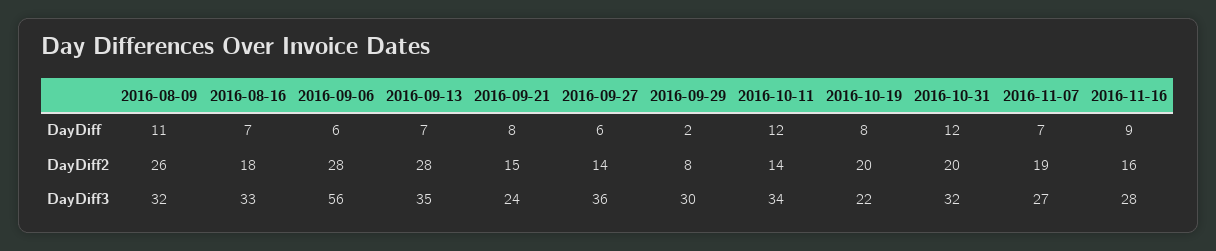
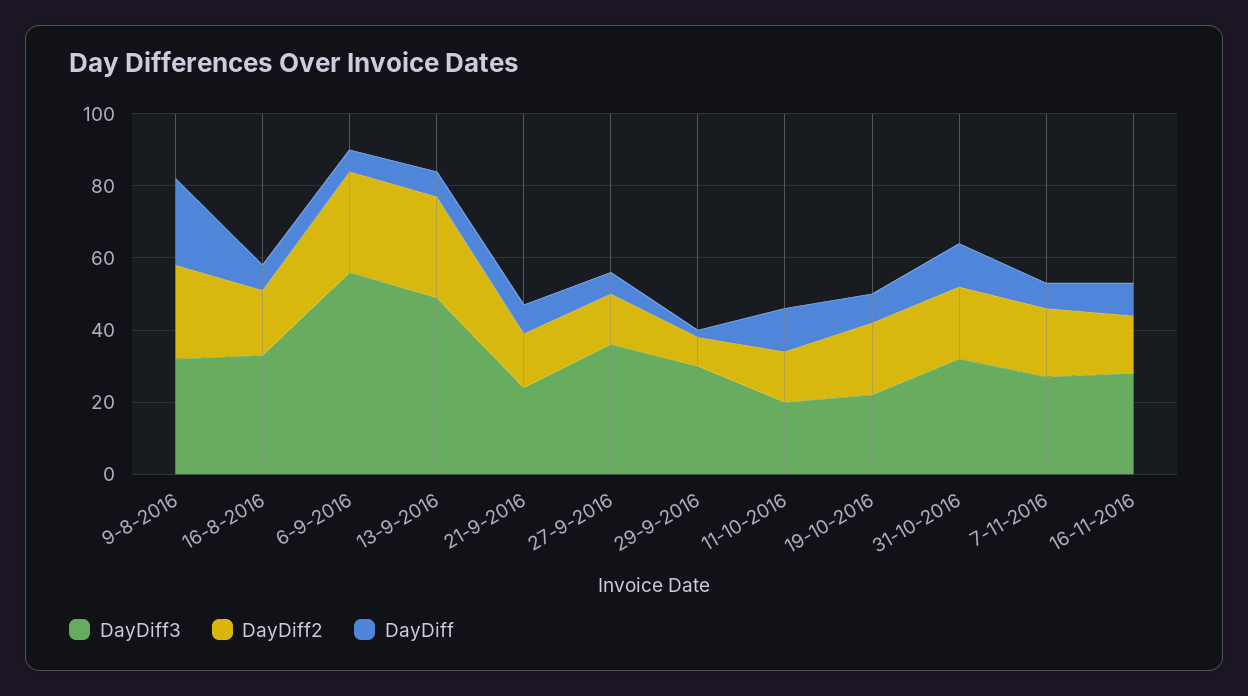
  {
    "DayDiff": {
-     "2016-08-09": 11,
+     "2016-08-09": 25,
      "2016-08-16": 7,
      "2016-09-06": 6,
      "2016-09-13": 7,
      "2016-09-21": 8,
      "2016-09-27": 6,
      "2016-09-29": 2,
      "2016-10-11": 12,
      "2016-10-19": 8,
      "2016-10-31": 12,
      "2016-11-07": 7,
      "2016-11-16": 9
    },
    "DayDiff2": {
      "2016-08-09": 26,
      "2016-08-16": 18,
      "2016-09-06": 28,
      "2016-09-13": 28,
      "2016-09-21": 15,
      "2016-09-27": 14,
      "2016-09-29": 8,
      "2016-10-11": 14,
      "2016-10-19": 20,
      "2016-10-31": 20,
      "2016-11-07": 19,
      "2016-11-16": 16
    },
    "DayDiff3": {
      "2016-08-09": 32,
      "2016-08-16": 33,
      "2016-09-06": 56,
-     "2016-09-13": 35,
+     "2016-09-13": 50,
      "2016-09-21": 24,
      "2016-09-27": 36,
      "2016-09-29": 30,
-     "2016-10-11": 34,
+     "2016-10-11": 20,
      "2016-10-19": 22,
      "2016-10-31": 32,
      "2016-11-07": 27,
      "2016-11-16": 28
    }
  }

